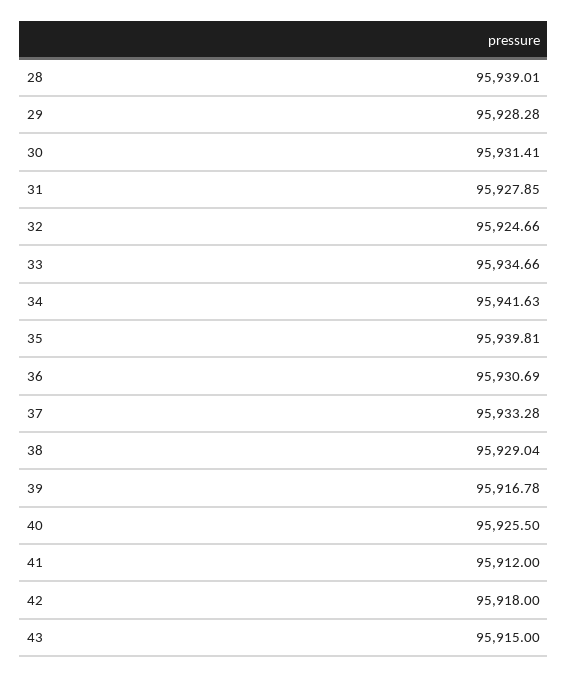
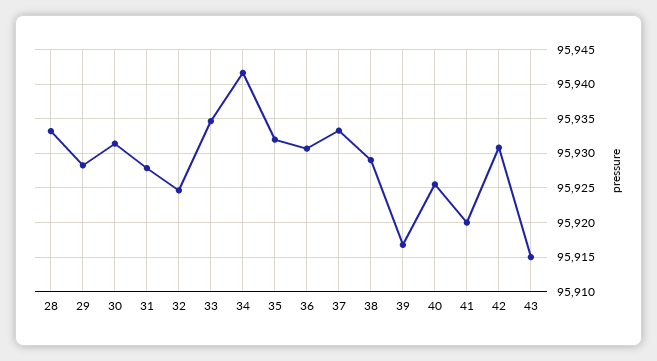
  {
-   "28": 95939.01,
+   "28": 95933,
    "29": 95928.28,
    "30": 95931.41,
    "31": 95927.85,
    "32": 95924.66,
    "33": 95934.66,
    "34": 95941.63,
-   "35": 95939.81,
+   "35": 95932,
    "36": 95930.69,
    "37": 95933.28,
    "38": 95929.04,
    "39": 95916.78,
    "40": 95925.5,
-   "41": 95912,
+   "41": 95920,
-   "42": 95918,
+   "42": 95931,
    "43": 95915
  }

